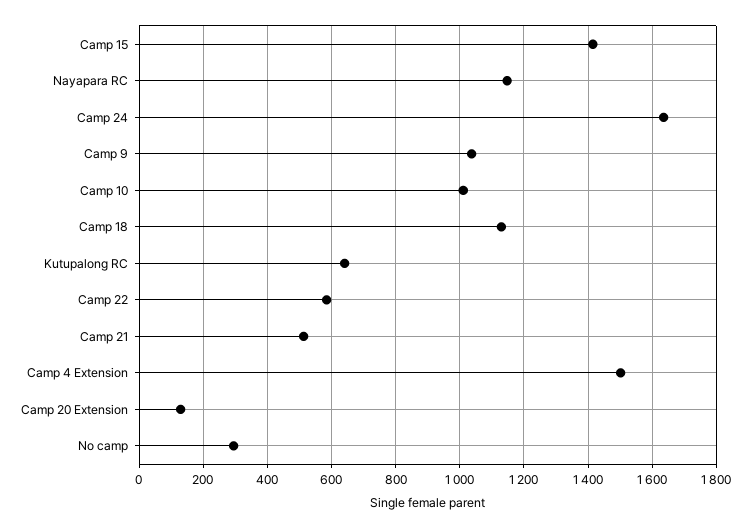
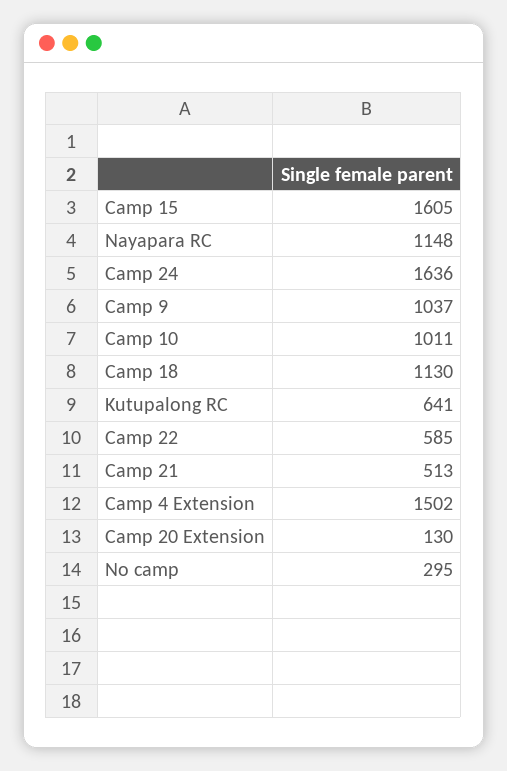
  {
-   "Camp 15": 1420,
+   "Camp 15": 1605,
    "Nayapara RC": 1148,
    "Camp 24": 1636,
    "Camp 9": 1037,
    "Camp 10": 1011,
    "Camp 18": 1130,
    "Kutupalong RC": 641,
    "Camp 22": 585,
    "Camp 21": 513,
    "Camp 4 Extension": 1502,
    "Camp 20 Extension": 130,
    "No camp": 295
  }

